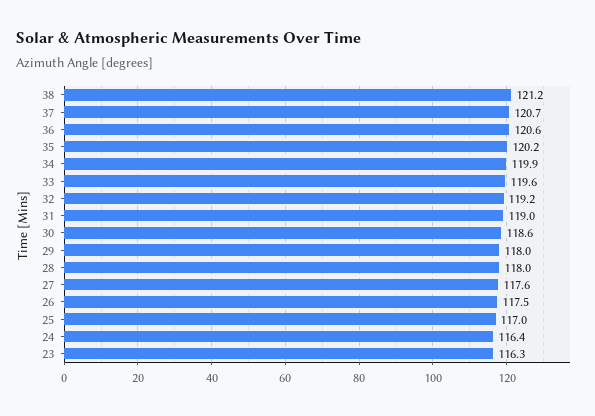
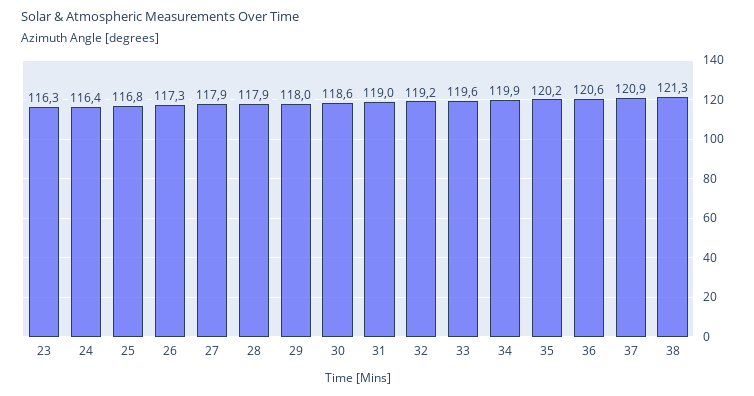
  {
-   "38": 121.2,
+   "38": 121.3,
-   "37": 120.7,
+   "37": 120.9,
    "36": 120.6,
    "35": 120.2,
    "34": 119.9,
    "33": 119.6,
    "32": 119.2,
    "31": 119,
    "30": 118.6,
    "29": 118,
-   "28": 118,
+   "28": 117.9,
-   "27": 117.6,
+   "27": 117.9,
-   "26": 117.5,
+   "26": 117.3,
-   "25": 117,
+   "25": 116.8,
    "24": 116.4,
    "23": 116.3
  }

